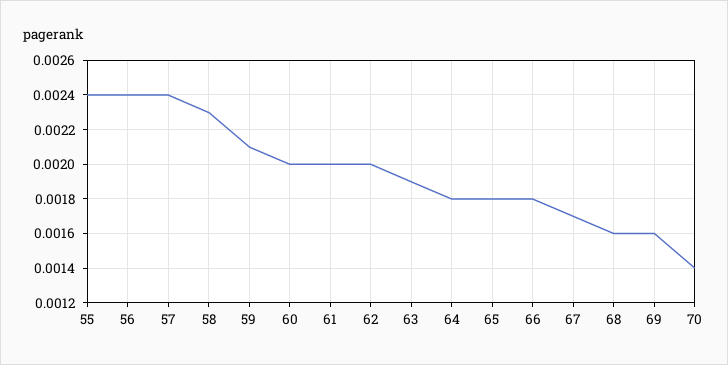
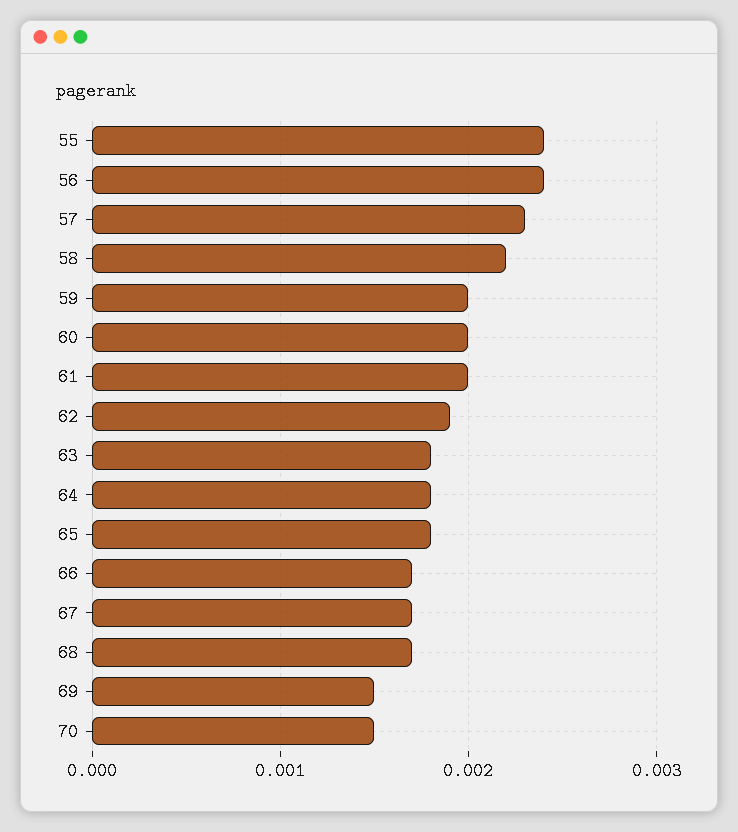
  {
    "55": 0.0024,
    "56": 0.0024,
-   "57": 0.0024,
+   "57": 0.0023,
-   "58": 0.0023,
+   "58": 0.0022,
-   "59": 0.0021,
+   "59": 0.002,
    "60": 0.002,
    "61": 0.002,
-   "62": 0.002,
+   "62": 0.0019,
-   "63": 0.0019,
+   "63": 0.0018,
    "64": 0.0018,
    "65": 0.0018,
-   "66": 0.0018,
+   "66": 0.0017,
    "67": 0.0017,
-   "68": 0.0016,
+   "68": 0.0017,
-   "69": 0.0016,
+   "69": 0.0015,
-   "70": 0.0014
+   "70": 0.0015
  }

